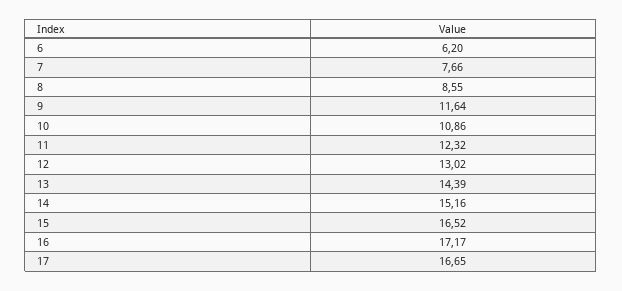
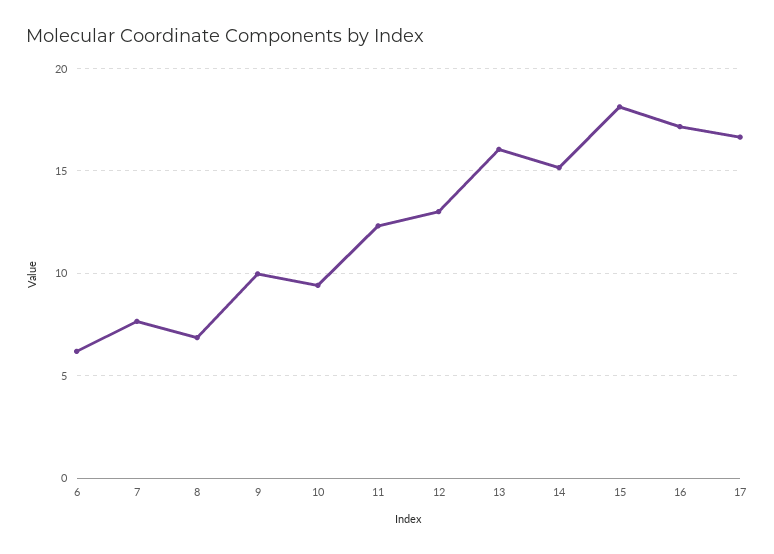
  {
    "6": 6.2,
    "7": 7.66,
-   "8": 8.55,
+   "8": 7,
-   "9": 11.64,
+   "9": 10,
-   "10": 10.86,
+   "10": 9.5,
    "11": 12.32,
    "12": 13.02,
-   "13": 14.39,
+   "13": 16,
    "14": 15.16,
-   "15": 16.52,
+   "15": 18,
    "16": 17.17,
    "17": 16.65
  }

